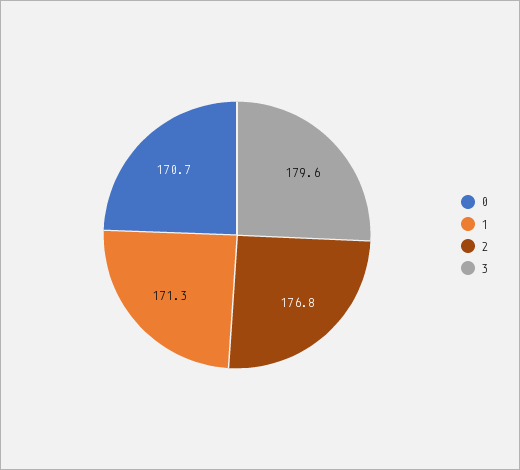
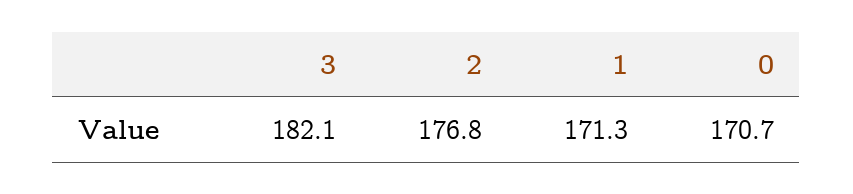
  {
    "0": 170.7,
    "1": 171.3,
    "2": 176.8,
-   "3": 179.6
+   "3": 182.1
  }

